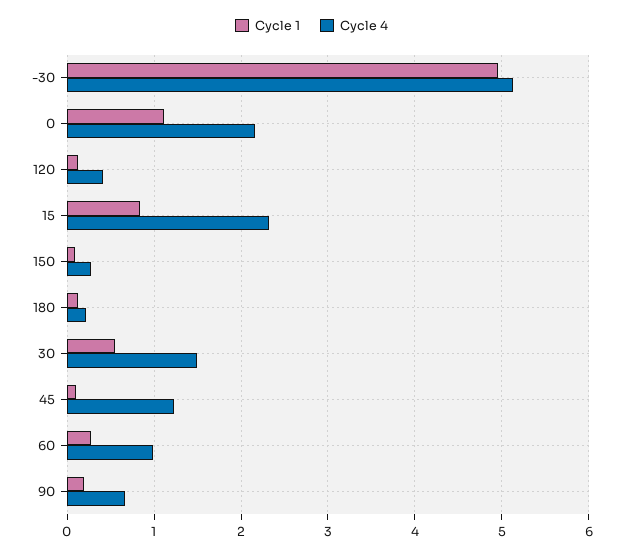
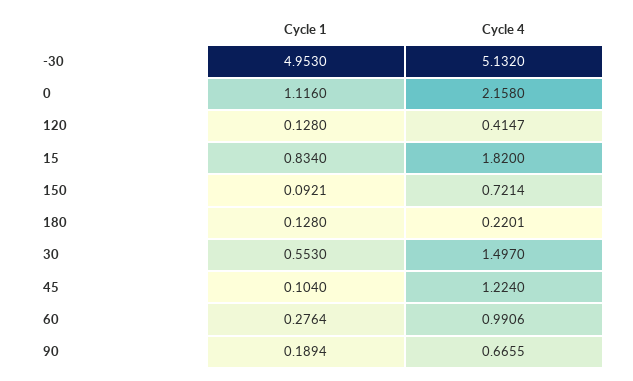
  {
    "Cycle 1": {
      "-30": 4.953,
      "0": 1.116,
      "120": 0.128,
      "15": 0.834,
      "150": 0.0921,
      "180": 0.128,
      "30": 0.553,
      "45": 0.104,
      "60": 0.2764,
      "90": 0.1894
    },
    "Cycle 4": {
      "-30": 5.132,
      "0": 2.158,
      "120": 0.4147,
-     "15": 2.3,
+     "15": 1.82,
-     "150": 0.3,
+     "150": 0.7214,
      "180": 0.2201,
      "30": 1.497,
      "45": 1.224,
      "60": 0.9906,
      "90": 0.6655
    }
  }

